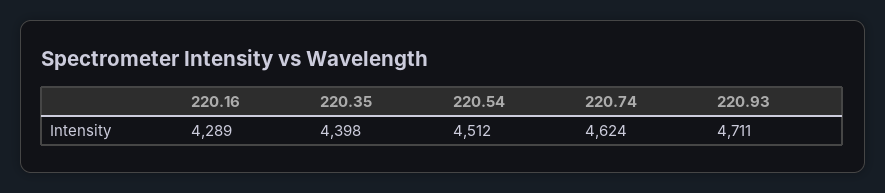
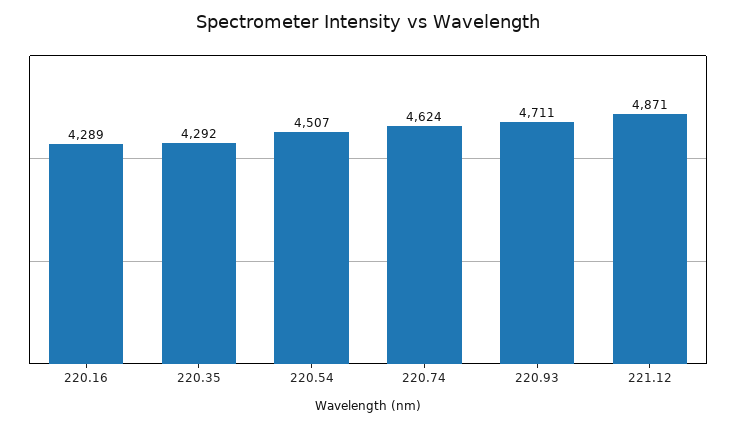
  {
    "220.16": 4289,
-   "220.35": 4398,
+   "220.35": 4292,
-   "220.54": 4512,
+   "220.54": 4507,
    "220.74": 4624,
-   "220.93": 4711
+   "220.93": 4711,
+   "221.12": 4871
  }

